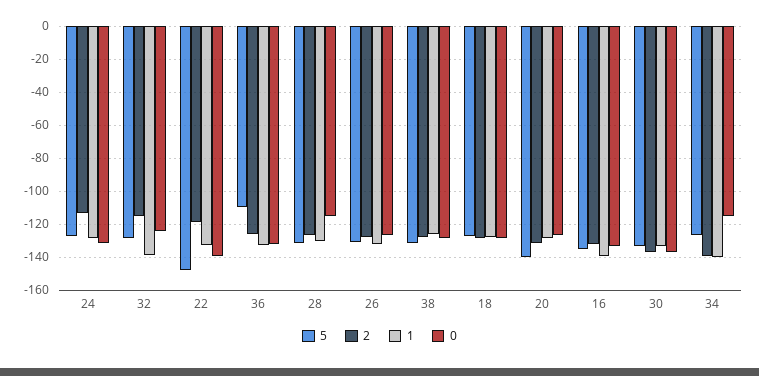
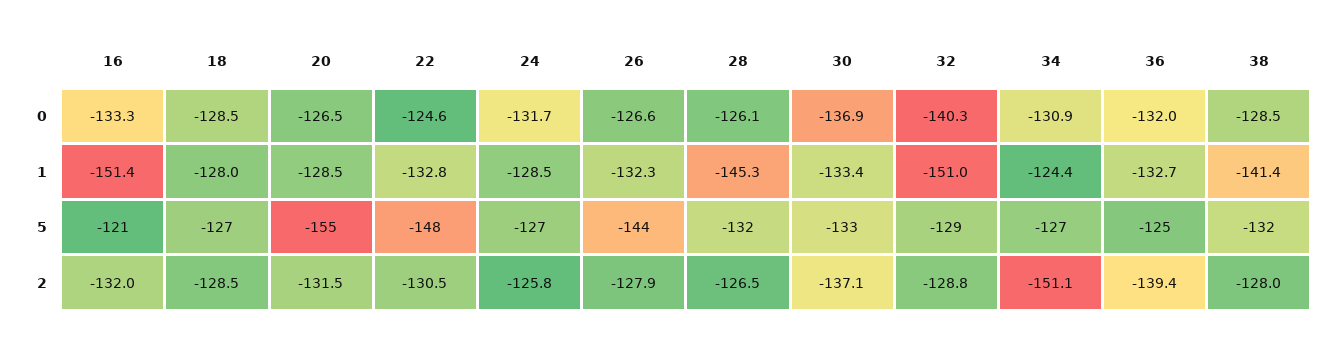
  {
    "5": {
      "24": -127,
      "32": -129,
      "22": -148,
-     "36": -110,
+     "36": -125,
      "28": -132,
-     "26": -130,
+     "26": -144,
      "38": -132,
      "18": -127,
-     "20": -140,
+     "20": -155,
-     "16": -135,
+     "16": -121,
      "30": -133,
      "34": -127
    },
    "2": {
-     "24": -115,
+     "24": -125.8,
-     "32": -115,
+     "32": -128.8,
-     "22": -120,
+     "22": -130.5,
-     "36": -125,
+     "36": -139.4,
      "28": -126.5,
      "26": -127.9,
      "38": -128,
      "18": -128.5,
      "20": -131.5,
      "16": -132,
      "30": -137.1,
-     "34": -140
+     "34": -151.1
    },
    "1": {
      "24": -128.5,
-     "32": -140,
+     "32": -151,
      "22": -132.8,
      "36": -132.7,
-     "28": -130,
+     "28": -145.3,
      "26": -132.3,
-     "38": -125,
+     "38": -141.4,
      "18": -128,
      "20": -128.5,
-     "16": -140,
+     "16": -151.4,
      "30": -133.4,
-     "34": -140
+     "34": -124.4
    },
    "0": {
      "24": -131.7,
-     "32": -125,
+     "32": -140.3,
-     "22": -140,
+     "22": -124.6,
      "36": -132,
-     "28": -115,
+     "28": -126.1,
      "26": -126.6,
      "38": -128.5,
      "18": -128.5,
      "20": -126.5,
      "16": -133.3,
      "30": -136.9,
-     "34": -115
+     "34": -130.9
    }
  }

